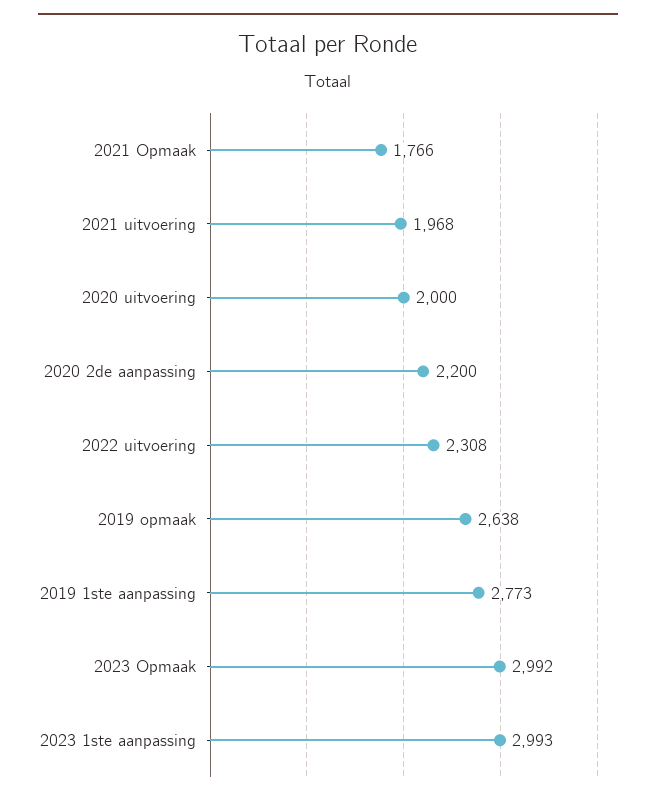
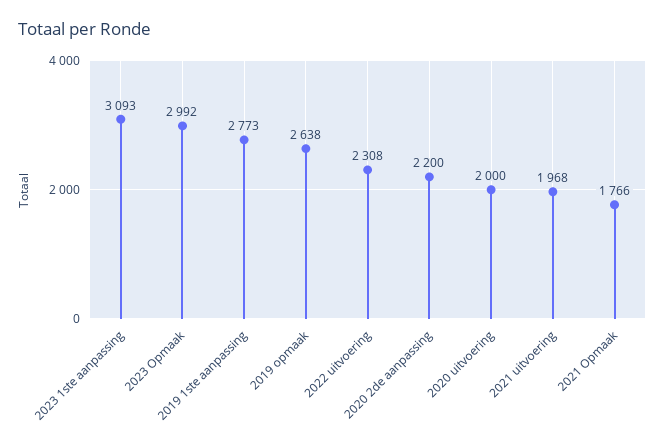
  {
    "2021 Opmaak": 1766,
    "2021 uitvoering": 1968,
    "2020 uitvoering": 2000,
    "2020 2de aanpassing": 2200,
    "2022 uitvoering": 2308,
    "2019 opmaak": 2638,
    "2019 1ste aanpassing": 2773,
    "2023 Opmaak": 2992,
-   "2023 1ste aanpassing": 2993
+   "2023 1ste aanpassing": 3093
  }

